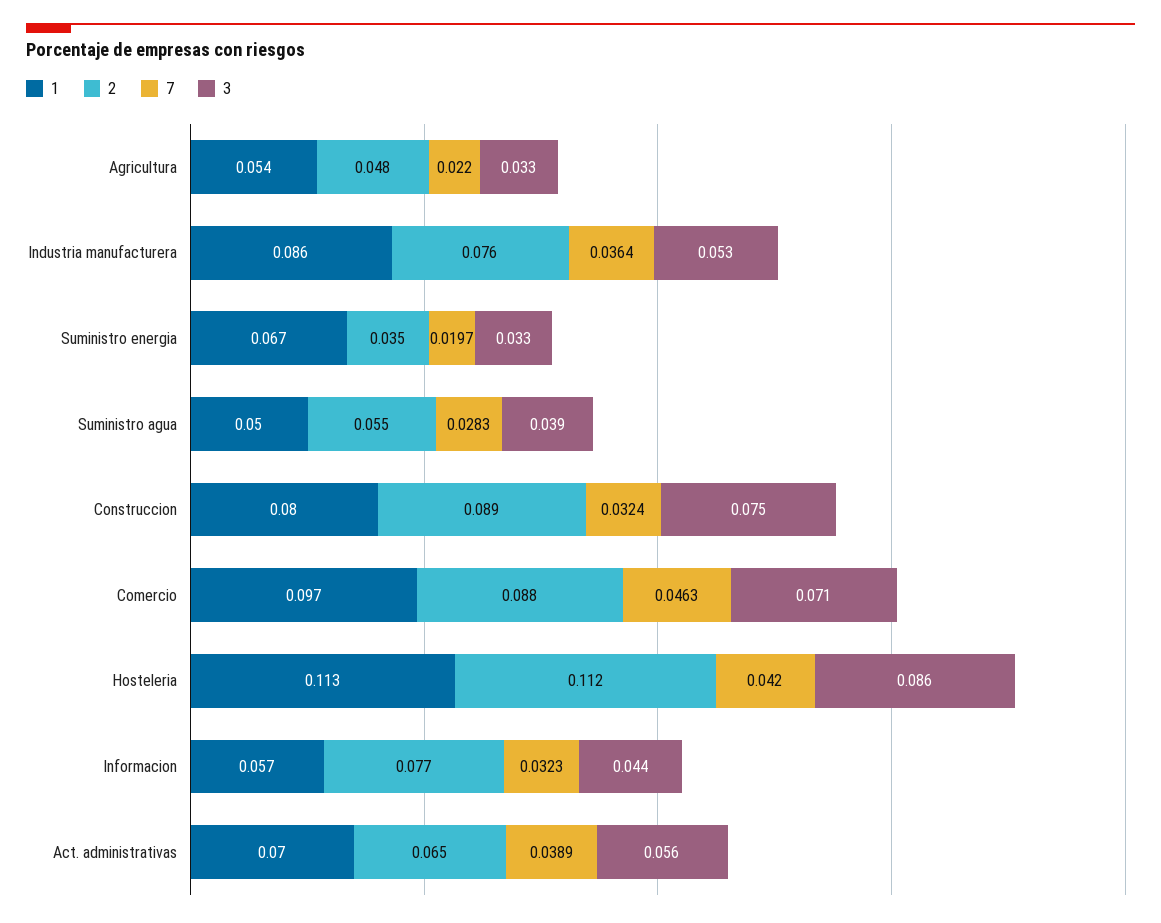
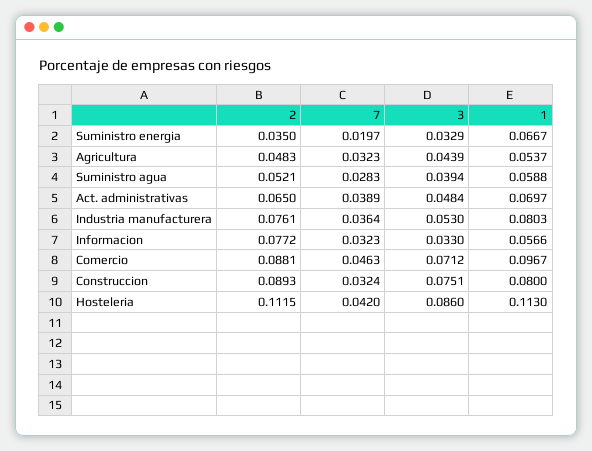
  {
    "1": {
      "Agricultura": 0.0537,
-     "Industria manufacturera": 0.086,
+     "Industria manufacturera": 0.0803,
      "Suministro energia": 0.0667,
-     "Suministro agua": 0.05,
+     "Suministro agua": 0.0588,
      "Construccion": 0.08,
      "Comercio": 0.0967,
      "Hosteleria": 0.113,
      "Informacion": 0.0566,
      "Act. administrativas": 0.0697
    },
    "2": {
      "Agricultura": 0.0483,
      "Industria manufacturera": 0.0761,
      "Suministro energia": 0.035,
-     "Suministro agua": 0.055,
+     "Suministro agua": 0.0521,
      "Construccion": 0.0893,
      "Comercio": 0.0881,
      "Hosteleria": 0.1115,
      "Informacion": 0.0772,
      "Act. administrativas": 0.065
    },
    "7": {
-     "Agricultura": 0.022,
+     "Agricultura": 0.0323,
      "Industria manufacturera": 0.0364,
      "Suministro energia": 0.0197,
      "Suministro agua": 0.0283,
      "Construccion": 0.0324,
      "Comercio": 0.0463,
      "Hosteleria": 0.042,
      "Informacion": 0.0323,
      "Act. administrativas": 0.0389
    },
    "3": {
-     "Agricultura": 0.033,
+     "Agricultura": 0.0439,
      "Industria manufacturera": 0.053,
      "Suministro energia": 0.0329,
      "Suministro agua": 0.0394,
      "Construccion": 0.0751,
      "Comercio": 0.0712,
      "Hosteleria": 0.086,
-     "Informacion": 0.044,
+     "Informacion": 0.033,
-     "Act. administrativas": 0.056
+     "Act. administrativas": 0.0484
    }
  }

